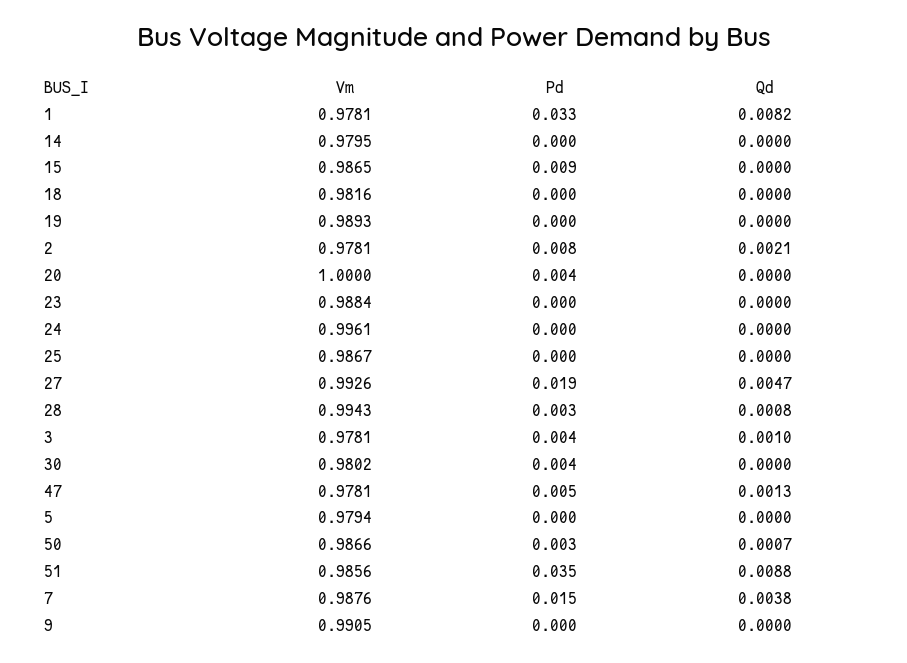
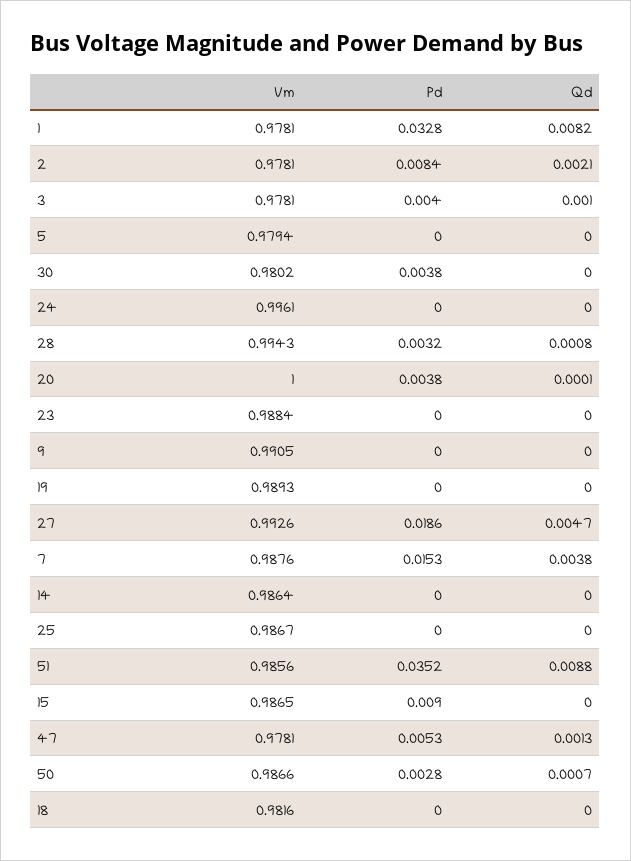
  {
    "Vm": {
      "1": 0.9781,
-     "14": 0.9795,
+     "14": 0.9864,
      "15": 0.9865,
      "18": 0.9816,
      "19": 0.9893,
      "2": 0.9781,
      "20": 1,
      "23": 0.9884,
      "24": 0.9961,
      "25": 0.9867,
      "27": 0.9926,
      "28": 0.9943,
      "3": 0.9781,
      "30": 0.9802,
      "47": 0.9781,
      "5": 0.9794,
      "50": 0.9866,
      "51": 0.9856,
      "7": 0.9876,
      "9": 0.9905
    },
    "Pd": {
      "1": 0.0328,
      "14": 0,
      "15": 0.009,
      "18": 0,
      "19": 0,
      "2": 0.0084,
      "20": 0.0038,
      "23": 0,
      "24": 0,
      "25": 0,
      "27": 0.0186,
      "28": 0.0032,
      "3": 0.004,
      "30": 0.0038,
      "47": 0.0053,
      "5": 0,
      "50": 0.0028,
      "51": 0.0352,
      "7": 0.0153,
      "9": 0
    },
    "Qd": {
      "1": 0.0082,
      "14": 0,
      "15": 0,
      "18": 0,
      "19": 0,
      "2": 0.0021,
-     "20": 0,
+     "20": 0.0001,
      "23": 0,
      "24": 0,
      "25": 0,
      "27": 0.0047,
      "28": 0.0008,
      "3": 0.001,
      "30": 0,
      "47": 0.0013,
      "5": 0,
      "50": 0.0007,
      "51": 0.0088,
      "7": 0.0038,
      "9": 0
    }
  }

